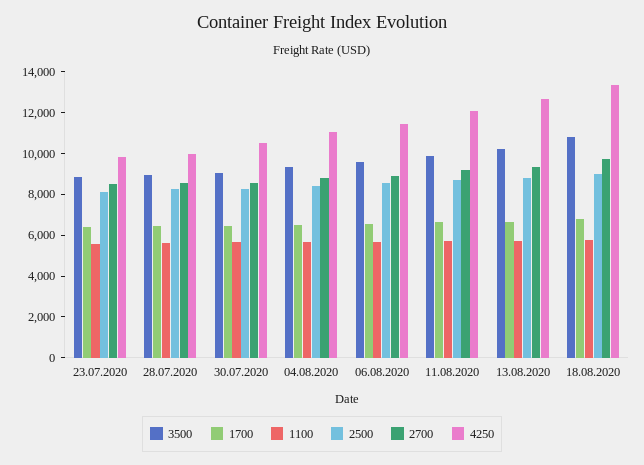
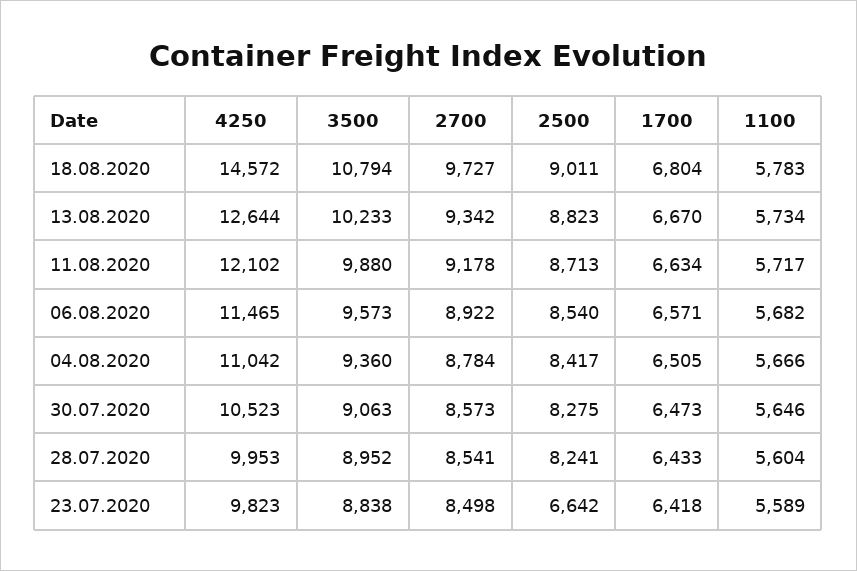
  {
    "3500": {
      "23.07.2020": 8838,
      "28.07.2020": 8952,
      "30.07.2020": 9063,
      "04.08.2020": 9360,
      "06.08.2020": 9573,
      "11.08.2020": 9880,
      "13.08.2020": 10233,
      "18.08.2020": 10794
    },
    "1700": {
      "23.07.2020": 6418,
      "28.07.2020": 6433,
      "30.07.2020": 6473,
      "04.08.2020": 6505,
      "06.08.2020": 6571,
      "11.08.2020": 6634,
      "13.08.2020": 6670,
      "18.08.2020": 6804
    },
    "1100": {
      "23.07.2020": 5589,
      "28.07.2020": 5604,
      "30.07.2020": 5646,
      "04.08.2020": 5666,
      "06.08.2020": 5682,
      "11.08.2020": 5717,
      "13.08.2020": 5734,
      "18.08.2020": 5783
    },
    "2500": {
-     "23.07.2020": 8000,
+     "23.07.2020": 6642,
      "28.07.2020": 8241,
      "30.07.2020": 8275,
      "04.08.2020": 8417,
      "06.08.2020": 8540,
      "11.08.2020": 8713,
      "13.08.2020": 8823,
      "18.08.2020": 9011
    },
    "2700": {
      "23.07.2020": 8498,
      "28.07.2020": 8541,
      "30.07.2020": 8573,
      "04.08.2020": 8784,
      "06.08.2020": 8922,
      "11.08.2020": 9178,
      "13.08.2020": 9342,
      "18.08.2020": 9727
    },
    "4250": {
      "23.07.2020": 9823,
      "28.07.2020": 9953,
      "30.07.2020": 10523,
      "04.08.2020": 11042,
      "06.08.2020": 11465,
      "11.08.2020": 12102,
      "13.08.2020": 12644,
-     "18.08.2020": 13500
+     "18.08.2020": 14572
    }
  }

